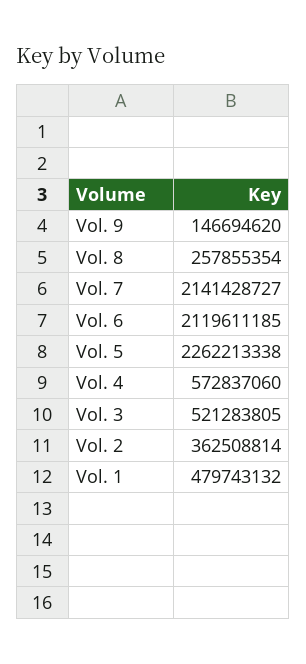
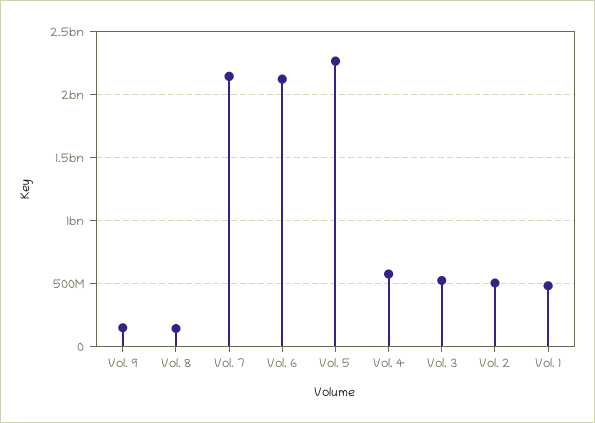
  {
    "Vol. 9": 146694620,
-   "Vol. 8": 257855354,
+   "Vol. 8": 150000000,
    "Vol. 7": 2141428727,
    "Vol. 6": 2119611185,
    "Vol. 5": 2262213338,
    "Vol. 4": 572837060,
    "Vol. 3": 521283805,
-   "Vol. 2": 362508814,
+   "Vol. 2": 500000000,
    "Vol. 1": 479743132
  }

